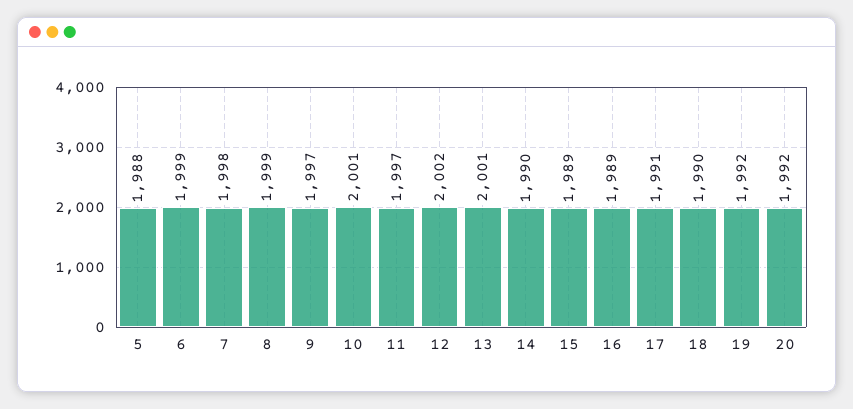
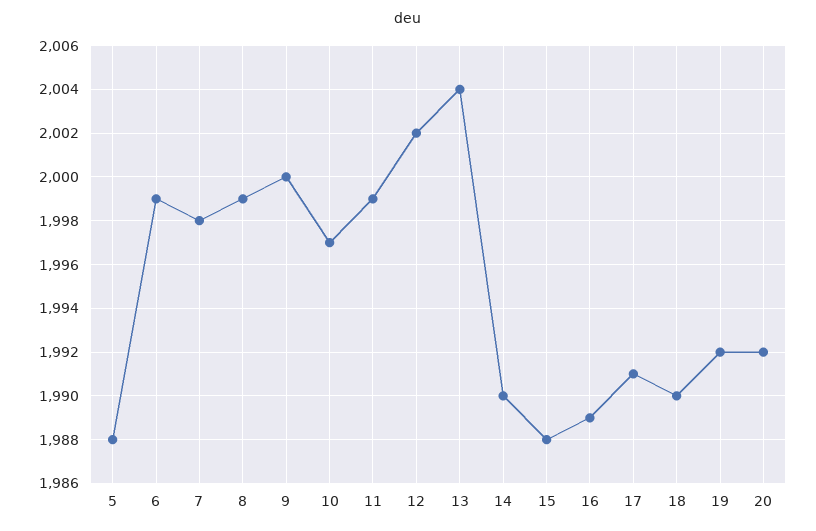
  {
    "5": 1988,
    "6": 1999,
    "7": 1998,
    "8": 1999,
-   "9": 1997,
+   "9": 2000,
-   "10": 2001,
+   "10": 1997,
-   "11": 1997,
+   "11": 1999,
    "12": 2002,
-   "13": 2001,
+   "13": 2004,
    "14": 1990,
-   "15": 1989,
+   "15": 1988,
    "16": 1989,
    "17": 1991,
    "18": 1990,
    "19": 1992,
    "20": 1992
  }

